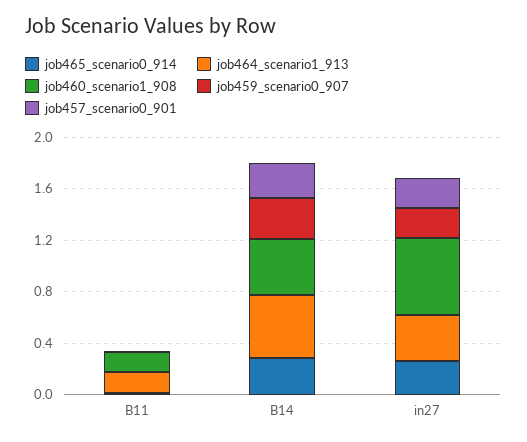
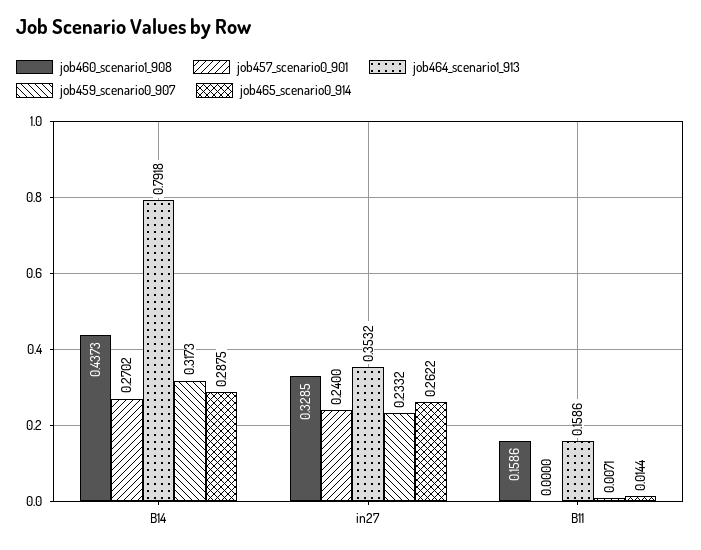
  {
    "job465_scenario0_914": {
      "B11": 0.0144,
      "B14": 0.2875,
      "in27": 0.2622
    },
    "job464_scenario1_913": {
      "B11": 0.1586,
-     "B14": 0.5,
+     "B14": 0.7918,
      "in27": 0.3532
    },
    "job460_scenario1_908": {
      "B11": 0.1586,
      "B14": 0.4373,
-     "in27": 0.6
+     "in27": 0.3285
    },
    "job459_scenario0_907": {
      "B11": 0.0071,
      "B14": 0.3173,
      "in27": 0.2332
    },
    "job457_scenario0_901": {
      "B11": 0,
      "B14": 0.2702,
      "in27": 0.24
    }
  }

